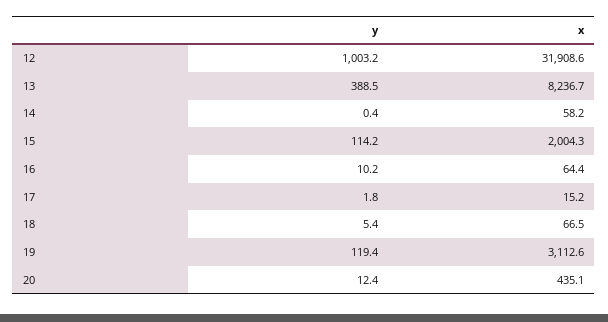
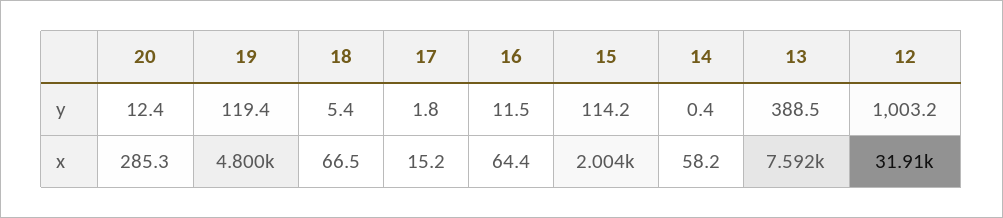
  {
    "y": {
      "12": 1003.2,
      "13": 388.5,
      "14": 0.4,
      "15": 114.2,
-     "16": 10.2,
+     "16": 11.5,
      "17": 1.8,
      "18": 5.4,
      "19": 119.4,
      "20": 12.4
    },
    "x": {
      "12": 31908.6,
-     "13": 8236.7,
+     "13": 7592,
      "14": 58.2,
      "15": 2004.3,
      "16": 64.4,
      "17": 15.2,
      "18": 66.5,
-     "19": 3112.6,
+     "19": 4800,
-     "20": 435.1
+     "20": 285.3
    }
  }

